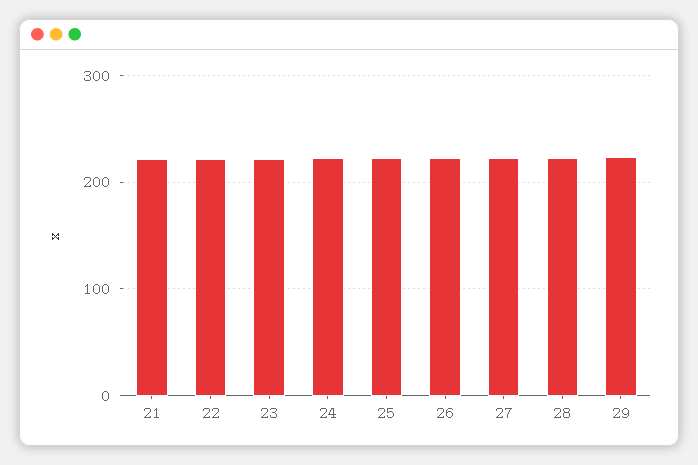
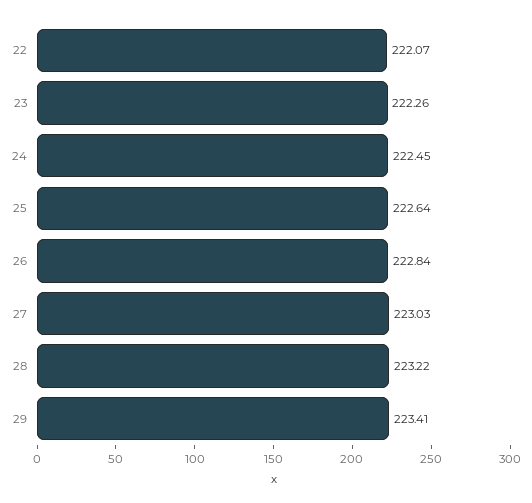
  {
-   "21": 220,
    "22": 222.07,
    "23": 222.26,
    "24": 222.45,
    "25": 222.64,
    "26": 222.84,
    "27": 223.03,
    "28": 223.22,
    "29": 223.41
  }

